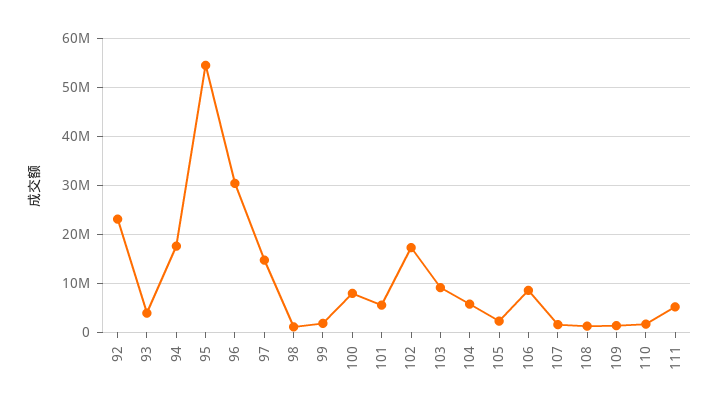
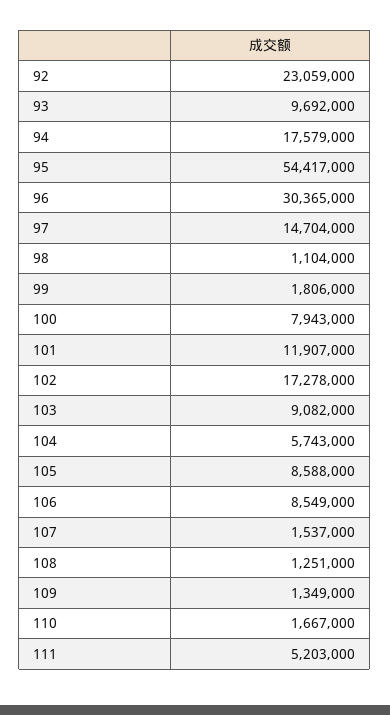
  {
    "92": 23059000,
-   "93": 4000000,
+   "93": 9692000,
    "94": 17579000,
    "95": 54417000,
    "96": 30365000,
    "97": 14704000,
    "98": 1104000,
    "99": 1806000,
    "100": 7943000,
-   "101": 6000000,
+   "101": 11907000,
    "102": 17278000,
    "103": 9082000,
    "104": 5743000,
-   "105": 2000000,
+   "105": 8588000,
    "106": 8549000,
    "107": 1537000,
    "108": 1251000,
    "109": 1349000,
    "110": 1667000,
    "111": 5203000
  }

